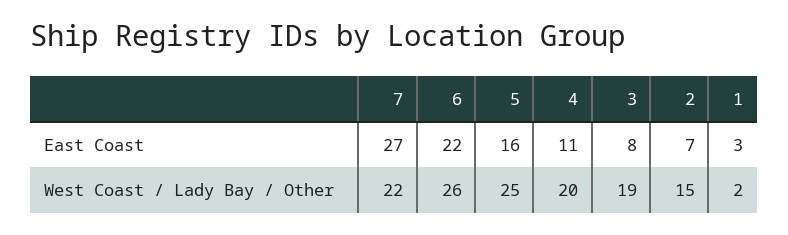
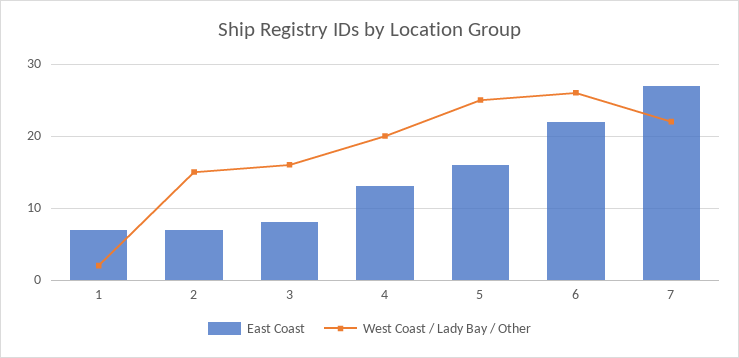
  {
    "East Coast": {
      "7": 27,
      "6": 22,
      "5": 16,
-     "4": 11,
+     "4": 13,
      "3": 8,
      "2": 7,
-     "1": 3
+     "1": 7
    },
    "West Coast / Lady Bay / Other": {
      "7": 22,
      "6": 26,
      "5": 25,
      "4": 20,
-     "3": 19,
+     "3": 16,
      "2": 15,
      "1": 2
    }
  }

